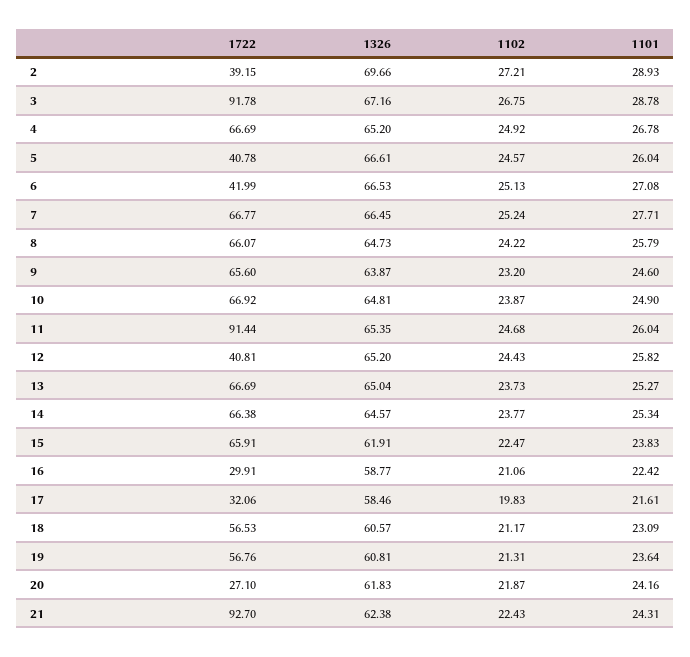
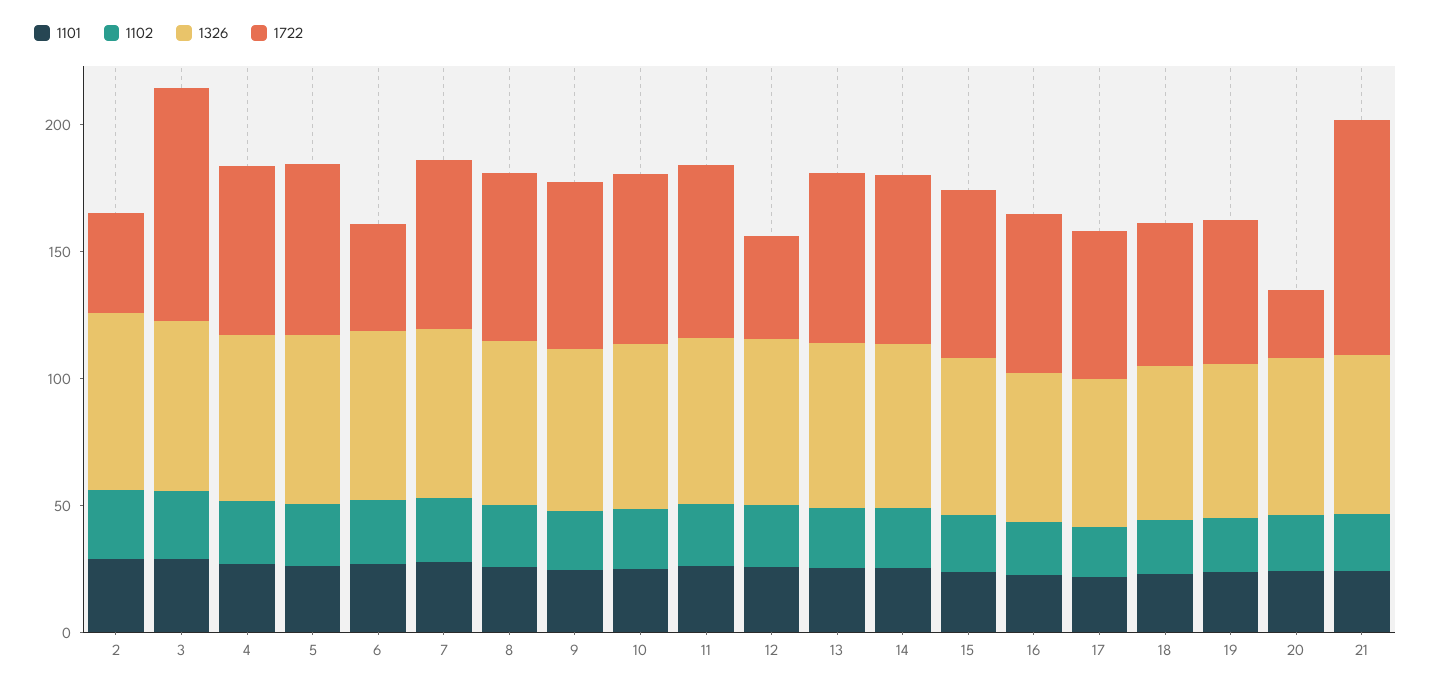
  {
    "1722": {
      "2": 39.15,
      "3": 91.78,
      "4": 66.69,
-     "5": 40.78,
+     "5": 70,
      "6": 41.99,
      "7": 66.77,
      "8": 66.07,
      "9": 65.6,
      "10": 66.92,
-     "11": 91.44,
+     "11": 70,
      "12": 40.81,
      "13": 66.69,
      "14": 66.38,
      "15": 65.91,
-     "16": 29.91,
+     "16": 60,
-     "17": 32.06,
+     "17": 60,
      "18": 56.53,
      "19": 56.76,
      "20": 27.1,
      "21": 92.7
    },
    "1326": {
      "2": 69.66,
      "3": 67.16,
      "4": 65.2,
      "5": 66.61,
      "6": 66.53,
      "7": 66.45,
      "8": 64.73,
      "9": 63.87,
      "10": 64.81,
      "11": 65.35,
      "12": 65.2,
      "13": 65.04,
      "14": 64.57,
      "15": 61.91,
      "16": 58.77,
      "17": 58.46,
      "18": 60.57,
      "19": 60.81,
      "20": 61.83,
      "21": 62.38
    },
    "1102": {
      "2": 27.21,
      "3": 26.75,
      "4": 24.92,
      "5": 24.57,
      "6": 25.13,
      "7": 25.24,
      "8": 24.22,
      "9": 23.2,
      "10": 23.87,
      "11": 24.68,
      "12": 24.43,
      "13": 23.73,
      "14": 23.77,
      "15": 22.47,
      "16": 21.06,
      "17": 19.83,
      "18": 21.17,
      "19": 21.31,
      "20": 21.87,
      "21": 22.43
    },
    "1101": {
      "2": 28.93,
      "3": 28.78,
      "4": 26.78,
      "5": 26.04,
      "6": 27.08,
      "7": 27.71,
      "8": 25.79,
      "9": 24.6,
      "10": 24.9,
      "11": 26.04,
      "12": 25.82,
      "13": 25.27,
      "14": 25.34,
      "15": 23.83,
      "16": 22.42,
      "17": 21.61,
      "18": 23.09,
      "19": 23.64,
      "20": 24.16,
      "21": 24.31
    }
  }

